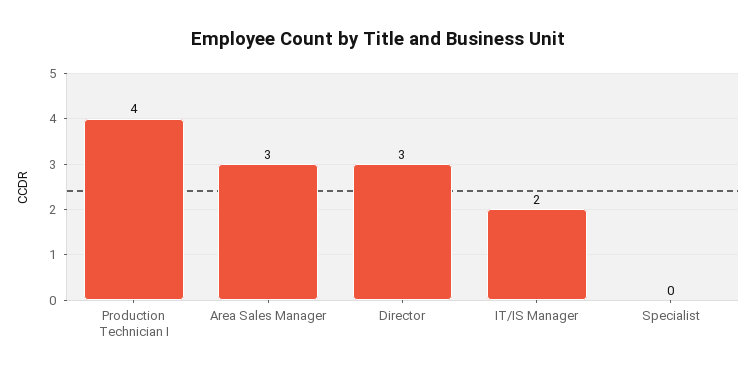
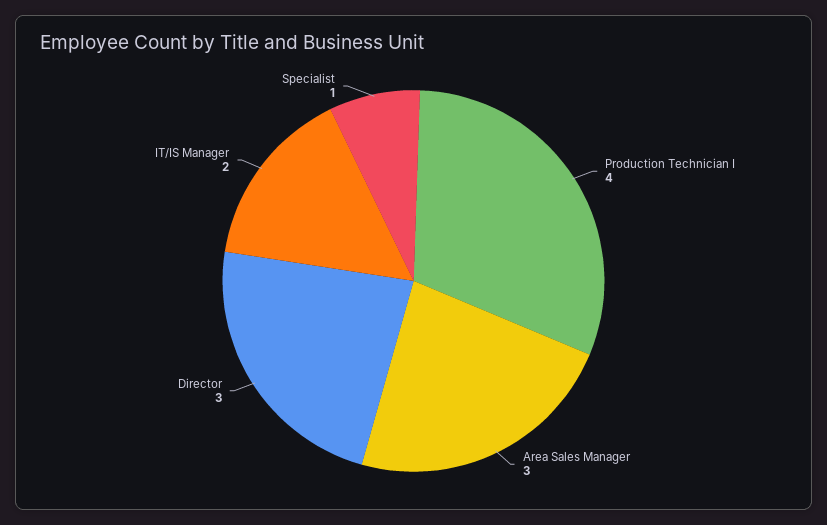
  {
    "Production Technician I": 4,
    "Area Sales Manager": 3,
    "Director": 3,
    "IT/IS Manager": 2,
-   "Specialist": 0
+   "Specialist": 1
  }

